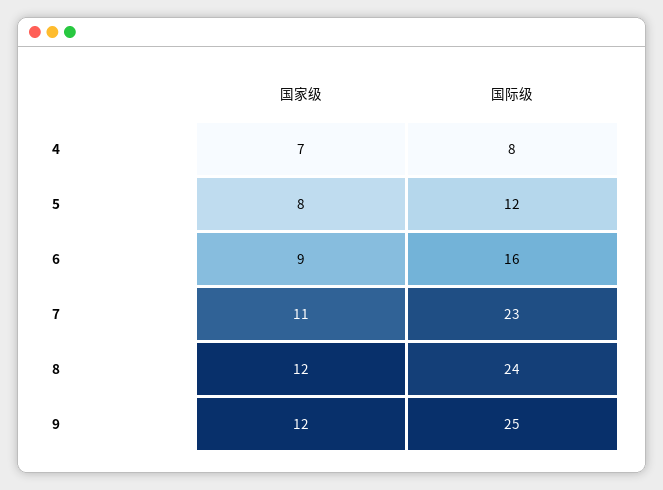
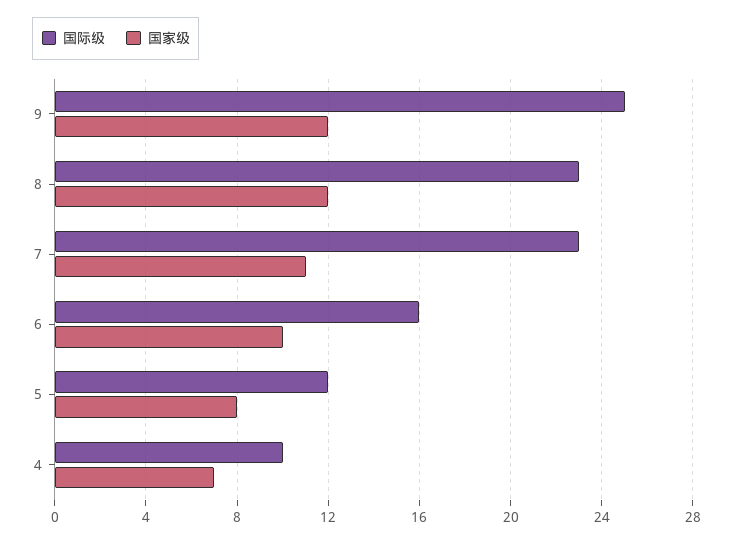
  {
    "国家级": {
      "4": 7,
      "5": 8,
-     "6": 9,
+     "6": 10,
      "7": 11,
      "8": 12,
      "9": 12
    },
    "国际级": {
-     "4": 8,
+     "4": 10,
      "5": 12,
      "6": 16,
      "7": 23,
-     "8": 24,
+     "8": 23,
      "9": 25
    }
  }

